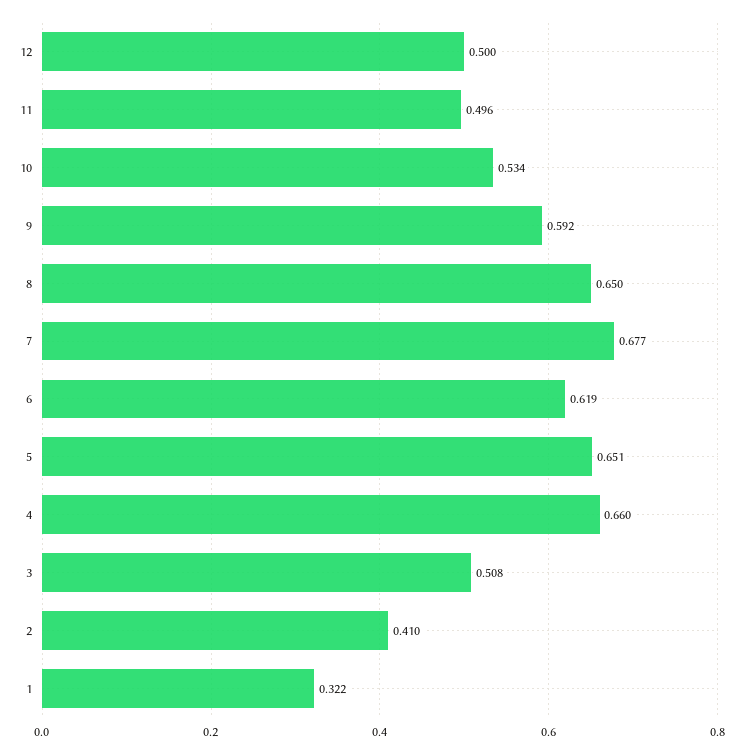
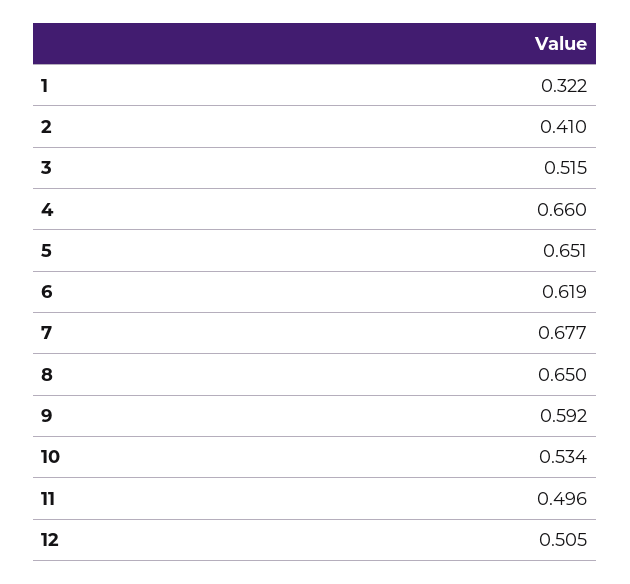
  {
-   "12": 0.5,
+   "12": 0.505,
    "11": 0.496,
    "10": 0.534,
    "9": 0.592,
    "8": 0.65,
    "7": 0.677,
    "6": 0.619,
    "5": 0.651,
    "4": 0.66,
-   "3": 0.508,
+   "3": 0.515,
    "2": 0.41,
    "1": 0.322
  }

